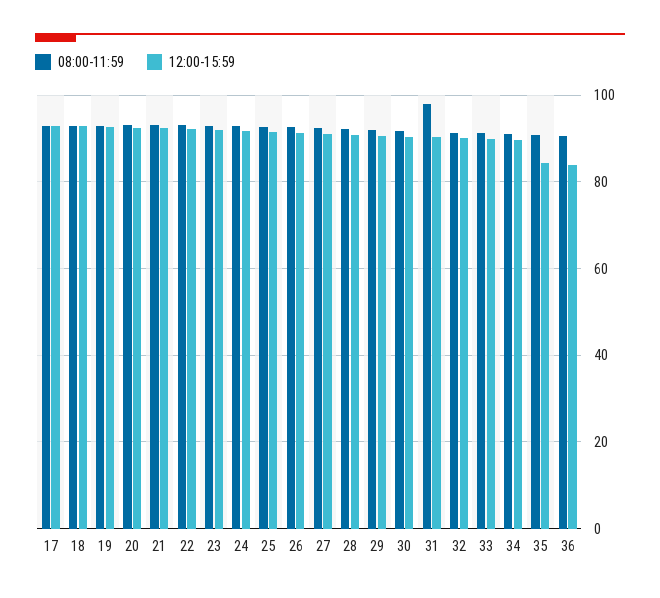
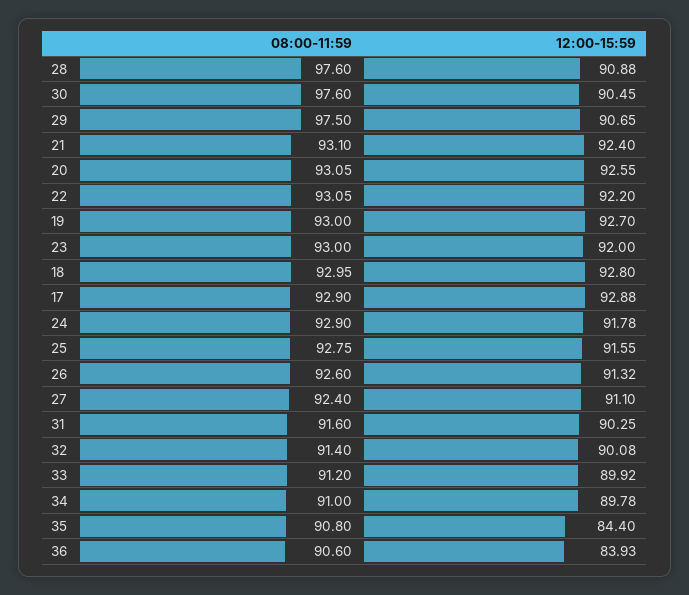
  {
    "08:00-11:59": {
      "17": 92.9,
      "18": 92.95,
      "19": 93,
      "20": 93.05,
      "21": 93.1,
      "22": 93.05,
      "23": 93,
      "24": 92.9,
      "25": 92.75,
      "26": 92.6,
      "27": 92.4,
-     "28": 92,
+     "28": 97.6,
-     "29": 92,
+     "29": 97.5,
-     "30": 92,
+     "30": 97.6,
-     "31": 98,
+     "31": 91.6,
      "32": 91.4,
      "33": 91.2,
      "34": 91,
      "35": 90.8,
      "36": 90.6
    },
    "12:00-15:59": {
      "17": 92.88,
      "18": 92.8,
      "19": 92.7,
      "20": 92.55,
      "21": 92.4,
      "22": 92.2,
      "23": 92,
      "24": 91.78,
      "25": 91.55,
      "26": 91.32,
      "27": 91.1,
      "28": 90.88,
      "29": 90.65,
      "30": 90.45,
      "31": 90.25,
      "32": 90.08,
      "33": 89.92,
      "34": 89.78,
      "35": 84.4,
      "36": 83.93
    }
  }

